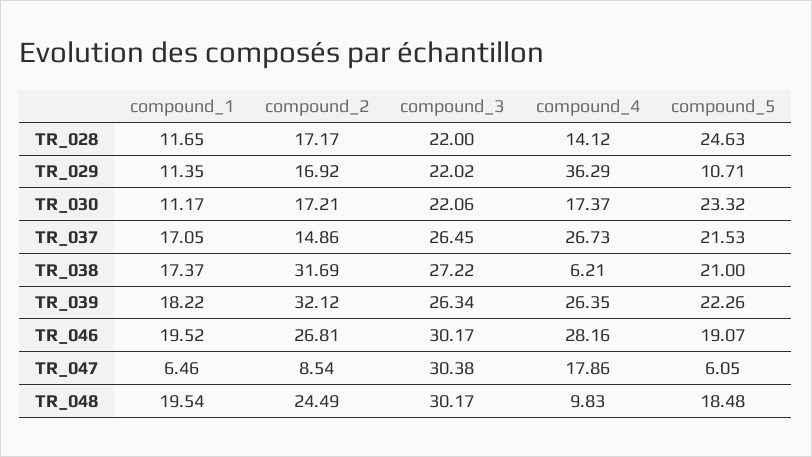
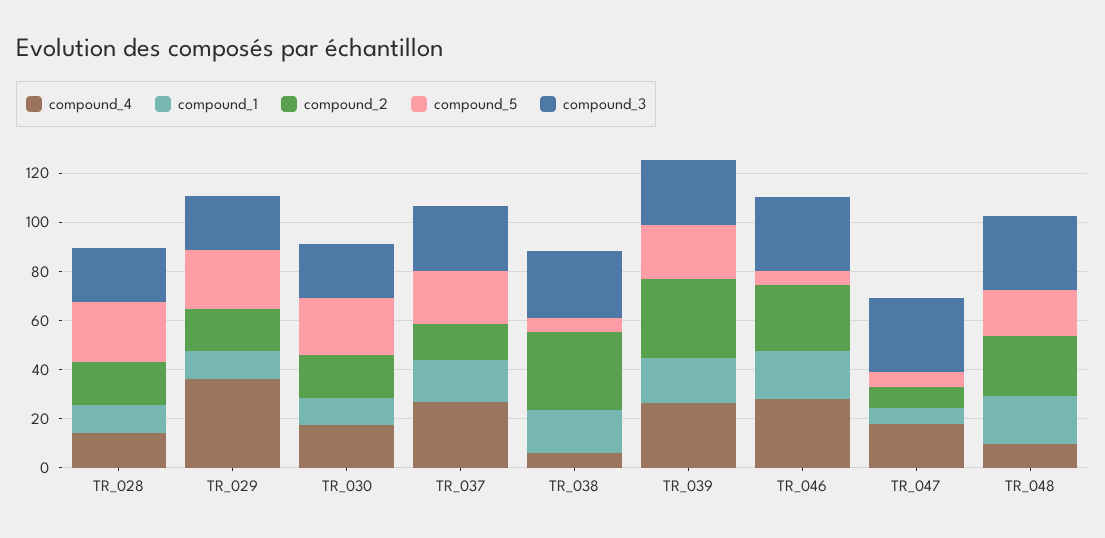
  {
    "compound_1": {
      "TR_028": 11.65,
      "TR_029": 11.35,
      "TR_030": 11.17,
      "TR_037": 17.05,
      "TR_038": 17.37,
      "TR_039": 18.22,
      "TR_046": 19.52,
      "TR_047": 6.46,
      "TR_048": 19.54
    },
    "compound_2": {
      "TR_028": 17.17,
      "TR_029": 16.92,
      "TR_030": 17.21,
      "TR_037": 14.86,
      "TR_038": 31.69,
      "TR_039": 32.12,
      "TR_046": 26.81,
      "TR_047": 8.54,
      "TR_048": 24.49
    },
    "compound_3": {
      "TR_028": 22,
      "TR_029": 22.02,
      "TR_030": 22.06,
      "TR_037": 26.45,
      "TR_038": 27.22,
      "TR_039": 26.34,
      "TR_046": 30.17,
      "TR_047": 30.38,
      "TR_048": 30.17
    },
    "compound_4": {
      "TR_028": 14.12,
      "TR_029": 36.29,
      "TR_030": 17.37,
      "TR_037": 26.73,
      "TR_038": 6.21,
      "TR_039": 26.35,
      "TR_046": 28.16,
      "TR_047": 17.86,
      "TR_048": 9.83
    },
    "compound_5": {
      "TR_028": 24.63,
-     "TR_029": 10.71,
+     "TR_029": 25,
      "TR_030": 23.32,
      "TR_037": 21.53,
-     "TR_038": 21,
+     "TR_038": 5,
      "TR_039": 22.26,
-     "TR_046": 19.07,
+     "TR_046": 5,
      "TR_047": 6.05,
      "TR_048": 18.48
    }
  }

